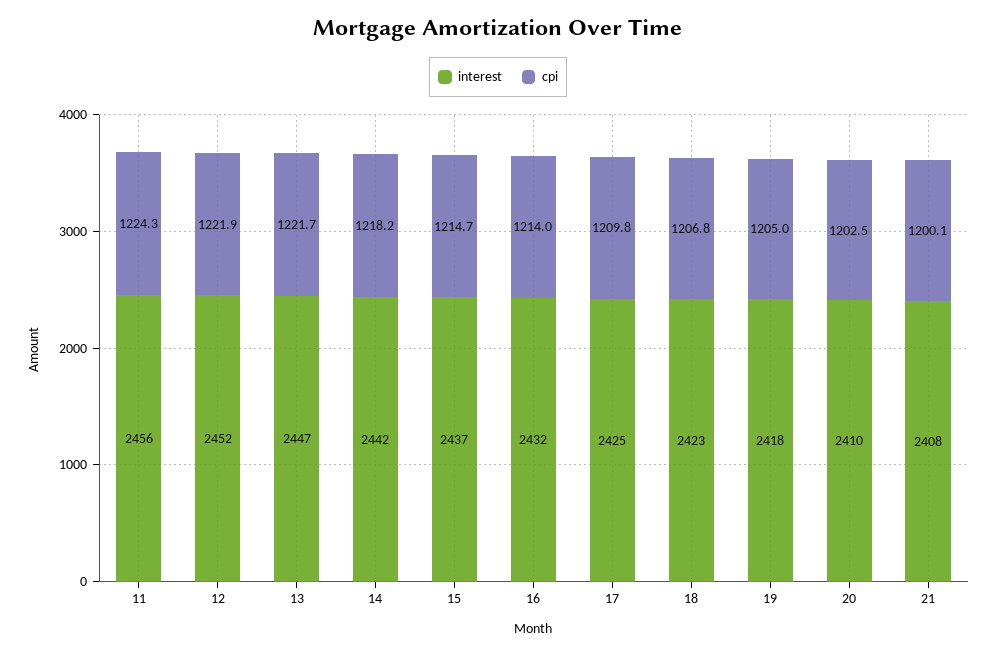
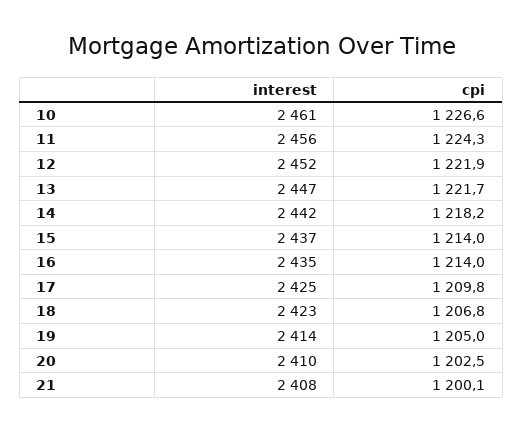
  {
    "interest": {
      "11": 2456,
      "12": 2452,
      "13": 2447,
      "14": 2442,
      "15": 2437,
-     "16": 2432,
+     "16": 2435,
      "17": 2425,
      "18": 2423,
-     "19": 2418,
+     "19": 2414,
      "20": 2410,
-     "21": 2408
+     "21": 2408,
+     "10": 2461
    },
    "cpi": {
      "11": 1224.3,
      "12": 1221.9,
      "13": 1221.7,
      "14": 1218.2,
-     "15": 1214.7,
+     "15": 1214,
      "16": 1214,
      "17": 1209.8,
      "18": 1206.8,
      "19": 1205,
      "20": 1202.5,
-     "21": 1200.1
+     "21": 1200.1,
+     "10": 1226.6
    }
  }

